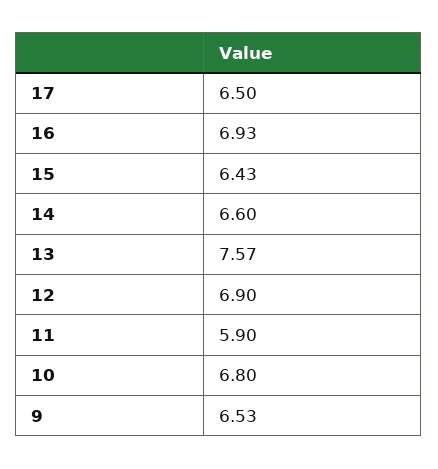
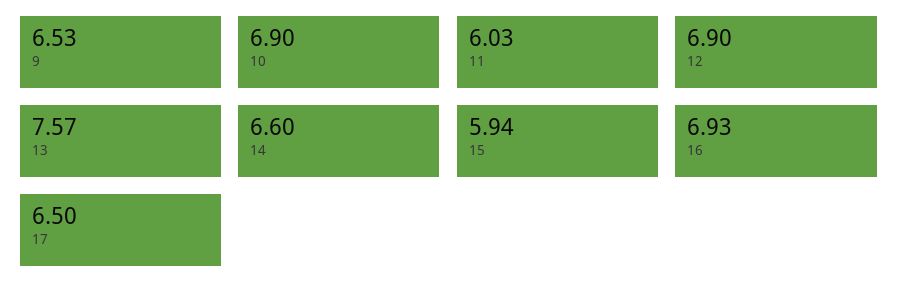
  {
    "17": 6.5,
    "16": 6.93,
-   "15": 6.43,
+   "15": 5.94,
    "14": 6.6,
    "13": 7.57,
    "12": 6.9,
-   "11": 5.9,
+   "11": 6.03,
-   "10": 6.8,
+   "10": 6.9,
    "9": 6.53
  }

